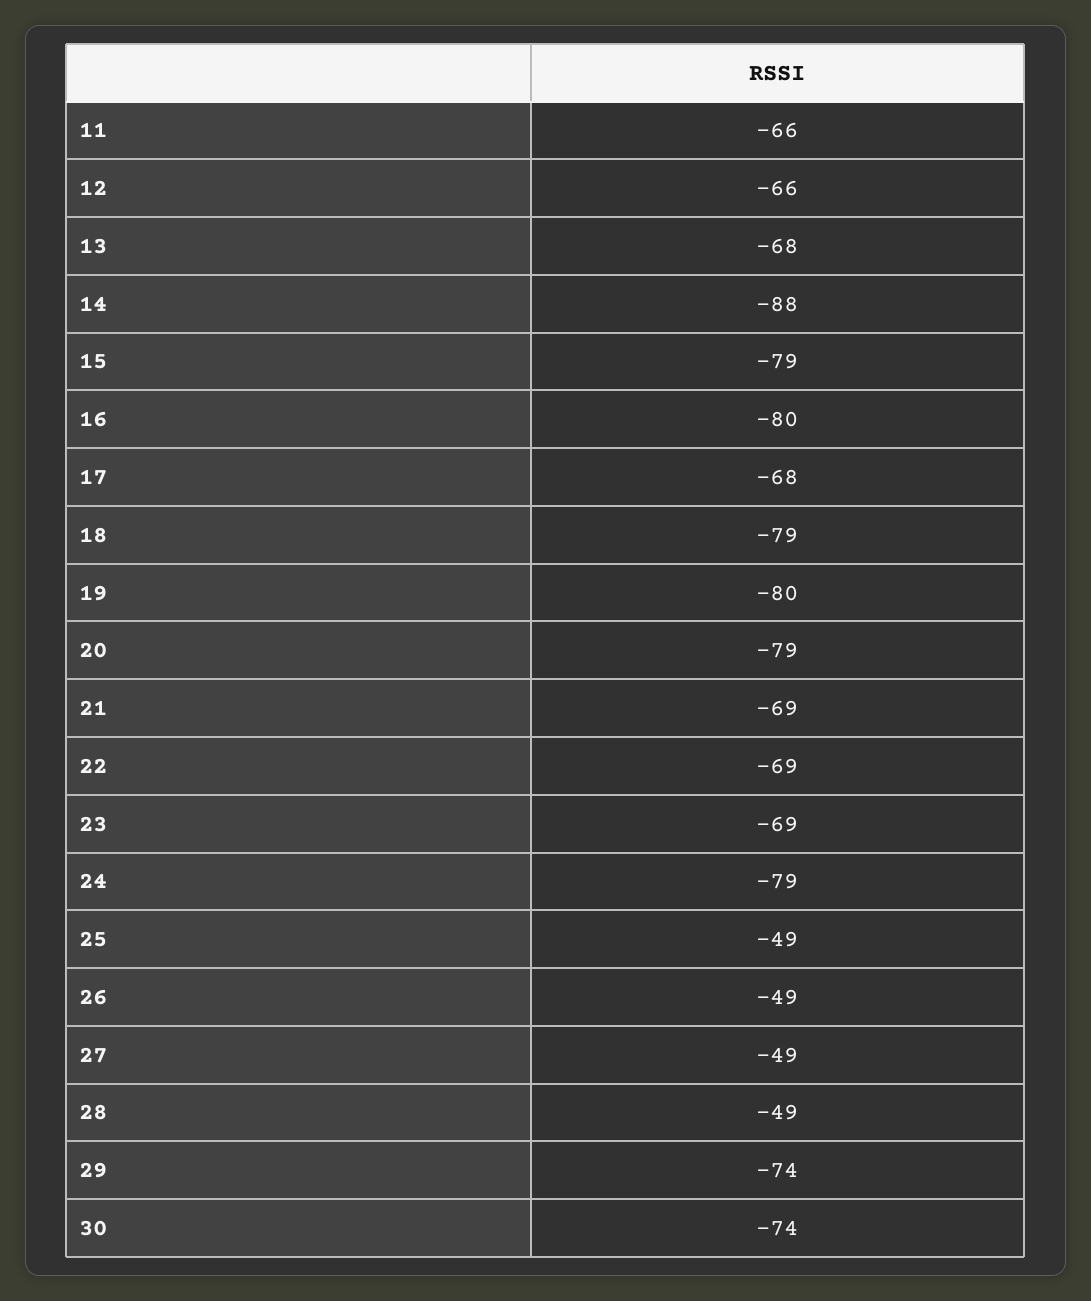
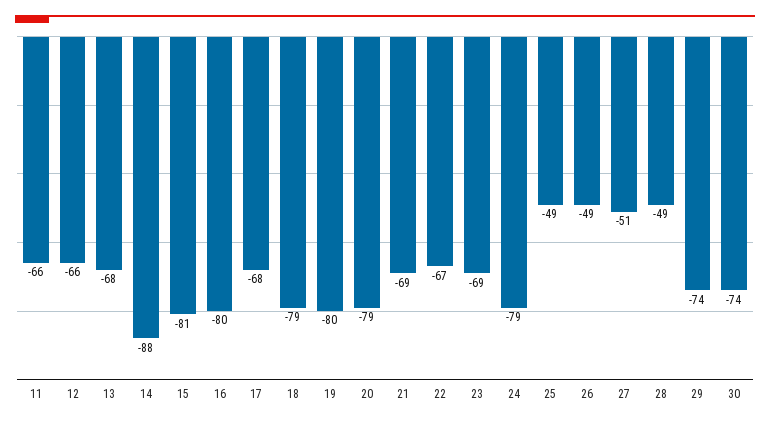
  {
    "11": -66,
    "12": -66,
    "13": -68,
    "14": -88,
-   "15": -79,
+   "15": -81,
    "16": -80,
    "17": -68,
    "18": -79,
    "19": -80,
    "20": -79,
    "21": -69,
-   "22": -69,
+   "22": -67,
    "23": -69,
    "24": -79,
    "25": -49,
    "26": -49,
-   "27": -49,
+   "27": -51,
    "28": -49,
    "29": -74,
    "30": -74
  }

